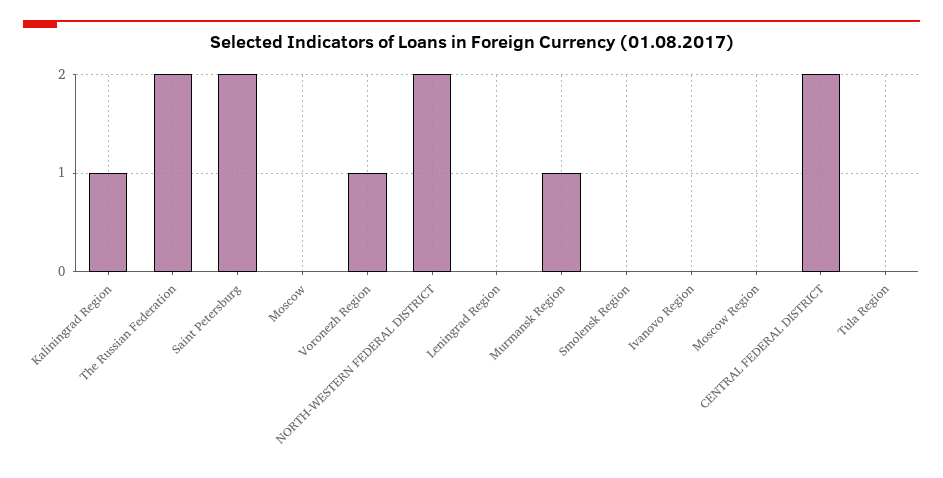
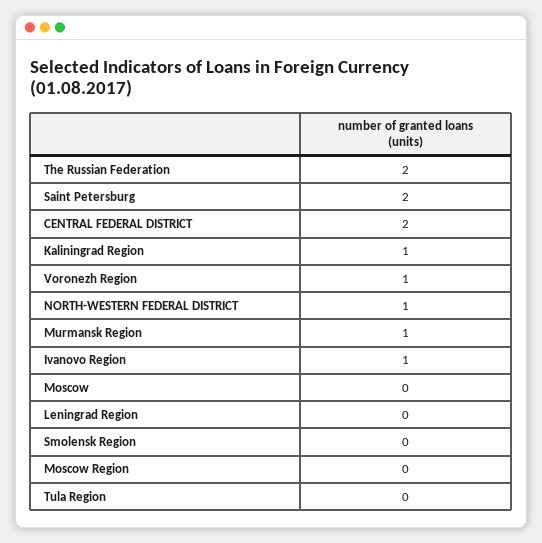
  {
    "Kaliningrad Region": 1,
    "The Russian Federation": 2,
    "Saint Petersburg": 2,
    "Moscow": 0,
    "Voronezh Region": 1,
-   "NORTH-WESTERN FEDERAL DISTRICT": 2,
+   "NORTH-WESTERN FEDERAL DISTRICT": 1,
    "Leningrad Region": 0,
    "Murmansk Region": 1,
    "Smolensk Region": 0,
-   "Ivanovo Region": 0,
+   "Ivanovo Region": 1,
    "Moscow Region": 0,
    "CENTRAL FEDERAL DISTRICT": 2,
    "Tula Region": 0
  }

